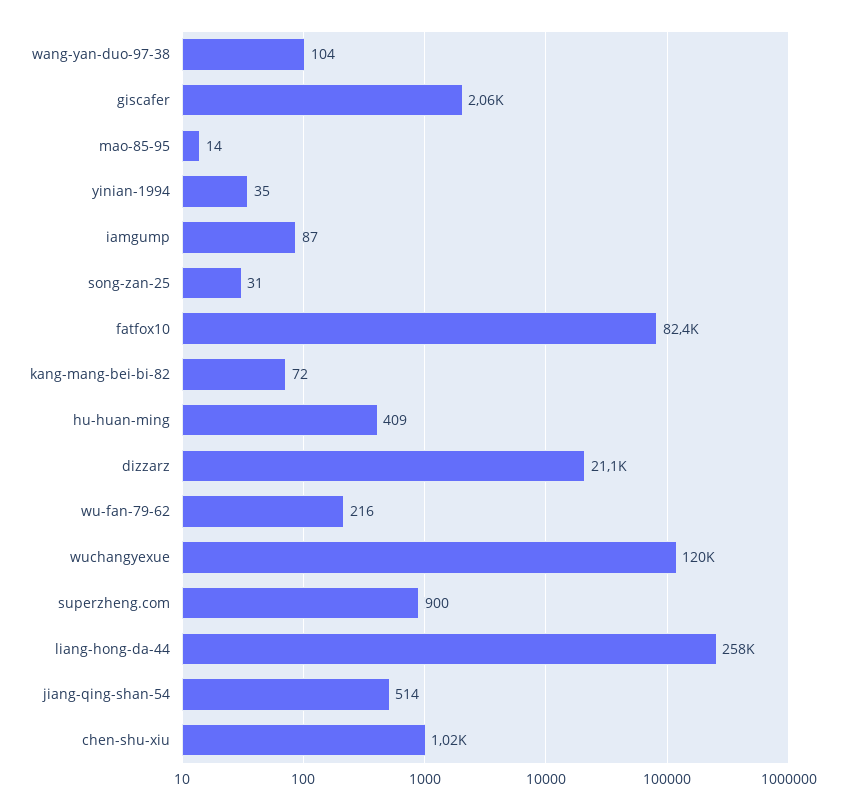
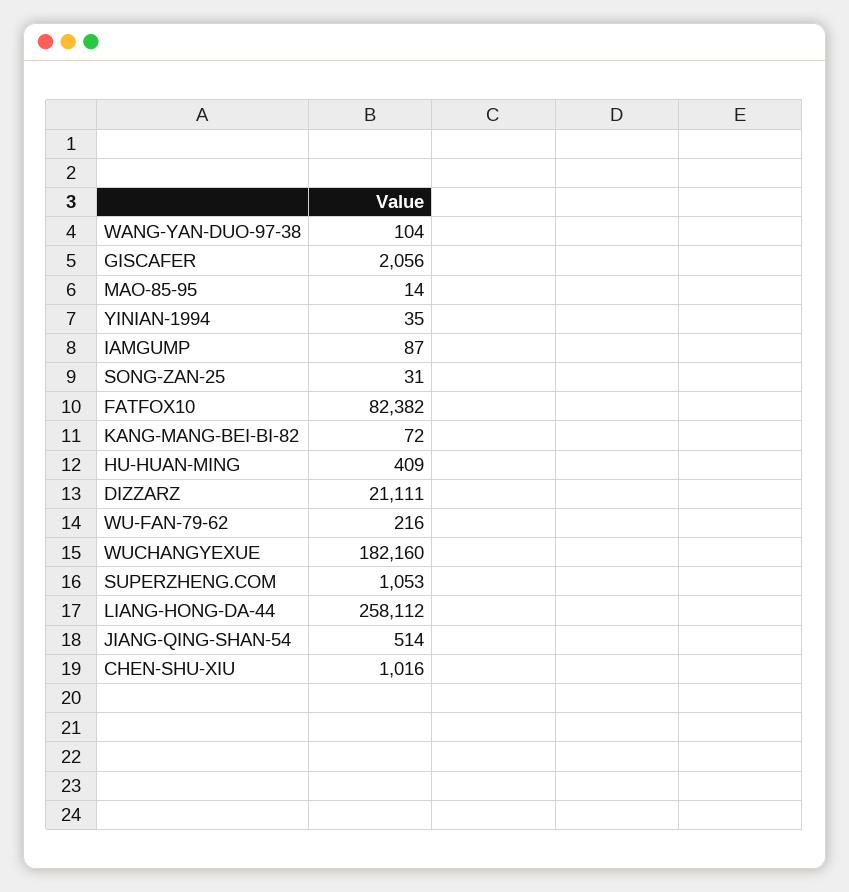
  {
    "wang-yan-duo-97-38": 104,
    "giscafer": 2056,
    "mao-85-95": 14,
    "yinian-1994": 35,
    "iamgump": 87,
    "song-zan-25": 31,
    "fatfox10": 82382,
    "kang-mang-bei-bi-82": 72,
    "hu-huan-ming": 409,
    "dizzarz": 21111,
    "wu-fan-79-62": 216,
-   "wuchangyexue": 120000,
+   "wuchangyexue": 182160,
-   "superzheng.com": 900,
+   "superzheng.com": 1053,
    "liang-hong-da-44": 258112,
    "jiang-qing-shan-54": 514,
    "chen-shu-xiu": 1016
  }

